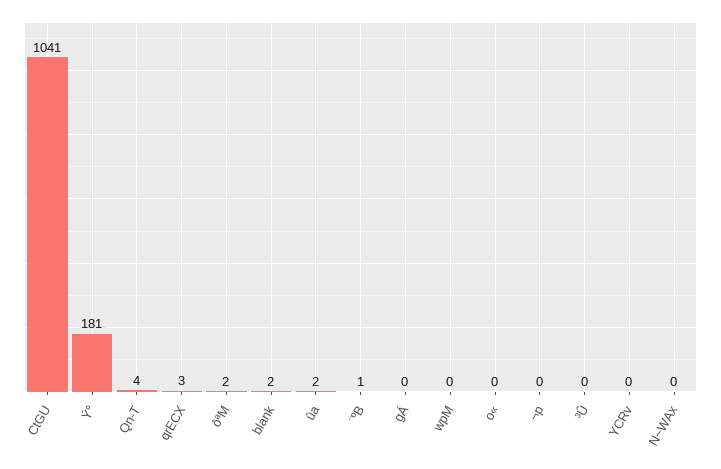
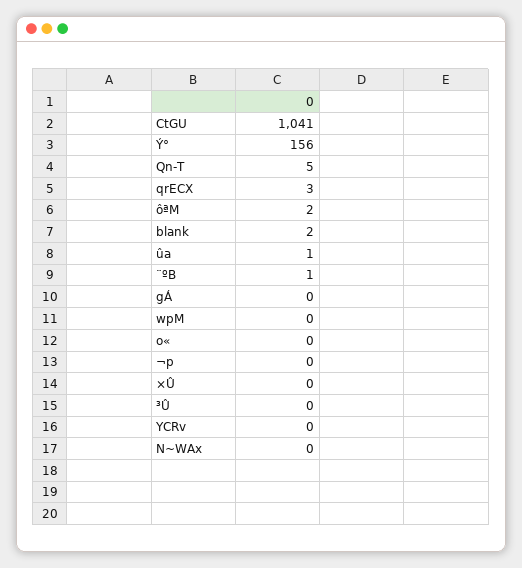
  {
    "CtGU": 1041,
-   "Ý°": 181,
+   "Ý°": 156,
-   "Qn-T": 4,
+   "Qn-T": 5,
    "qrECX": 3,
    "ôªM": 2,
    "blank": 2,
-   "ûa": 2,
+   "ûa": 1,
    "¨ºB": 1,
    "gÁ": 0,
    "wpM": 0,
    "o«": 0,
    "¬p": 0,
    "³Û": 0,
    "YCRv": 0,
-   "N~WAx": 0
+   "N~WAx": 0,
+   "×Û": 0
  }

